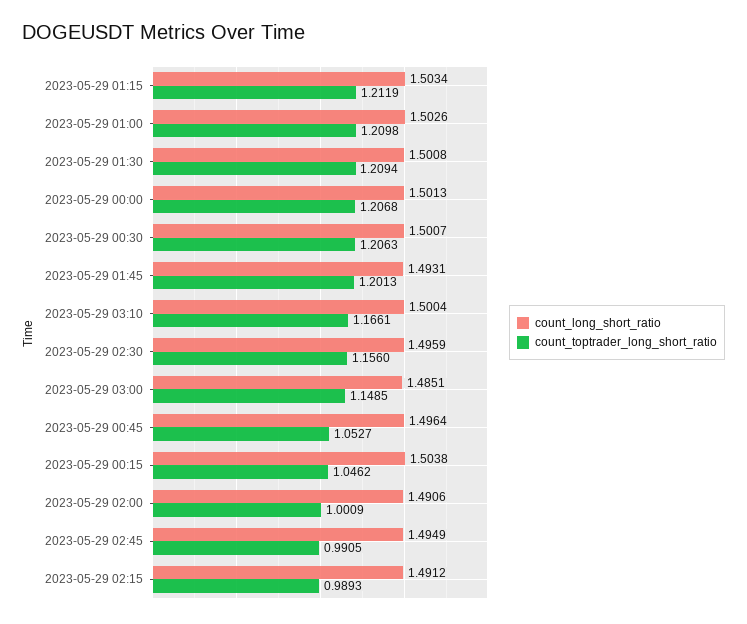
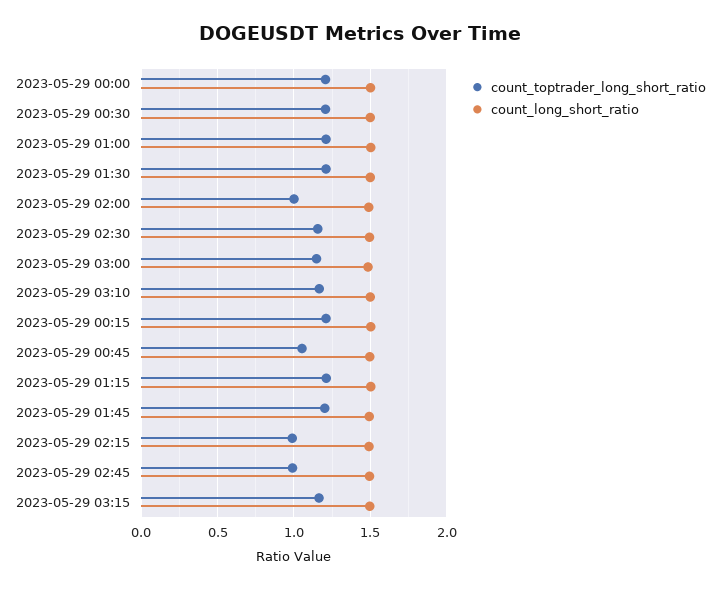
  {
    "count_long_short_ratio": {
      "2023-05-29 01:15": 1.5034,
      "2023-05-29 01:00": 1.5026,
      "2023-05-29 01:30": 1.5008,
      "2023-05-29 00:00": 1.5013,
      "2023-05-29 00:30": 1.5007,
      "2023-05-29 01:45": 1.4931,
      "2023-05-29 03:10": 1.5004,
      "2023-05-29 02:30": 1.4959,
      "2023-05-29 03:00": 1.4851,
      "2023-05-29 00:45": 1.4964,
      "2023-05-29 00:15": 1.5038,
      "2023-05-29 02:00": 1.4906,
      "2023-05-29 02:45": 1.4949,
-     "2023-05-29 02:15": 1.4912
+     "2023-05-29 02:15": 1.4912,
+     "2023-05-29 03:15": 1.5
    },
    "count_toptrader_long_short_ratio": {
      "2023-05-29 01:15": 1.2119,
      "2023-05-29 01:00": 1.2098,
      "2023-05-29 01:30": 1.2094,
      "2023-05-29 00:00": 1.2068,
      "2023-05-29 00:30": 1.2063,
      "2023-05-29 01:45": 1.2013,
      "2023-05-29 03:10": 1.1661,
      "2023-05-29 02:30": 1.156,
      "2023-05-29 03:00": 1.1485,
      "2023-05-29 00:45": 1.0527,
-     "2023-05-29 00:15": 1.0462,
+     "2023-05-29 00:15": 1.2,
      "2023-05-29 02:00": 1.0009,
      "2023-05-29 02:45": 0.9905,
-     "2023-05-29 02:15": 0.9893
+     "2023-05-29 02:15": 0.9893,
+     "2023-05-29 03:15": 1.15
    }
  }

